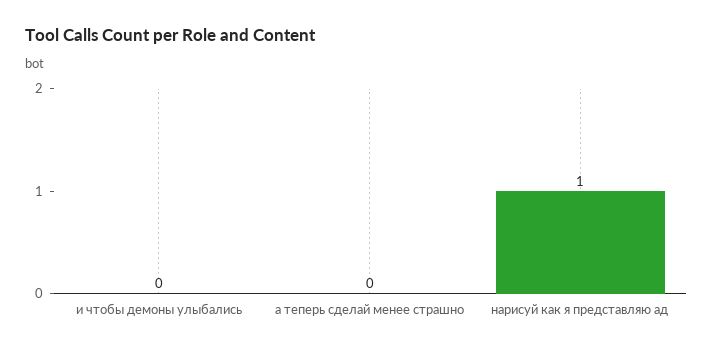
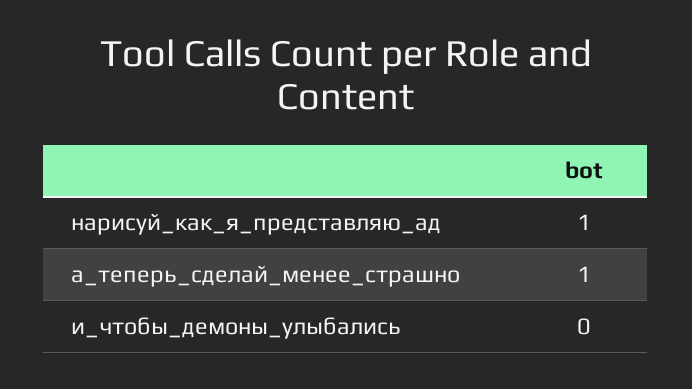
  {
    "и чтобы демоны улыбались": 0,
-   "а теперь сделай менее страшно": 0,
+   "а теперь сделай менее страшно": 1,
    "нарисуй как я представляю ад": 1
  }

